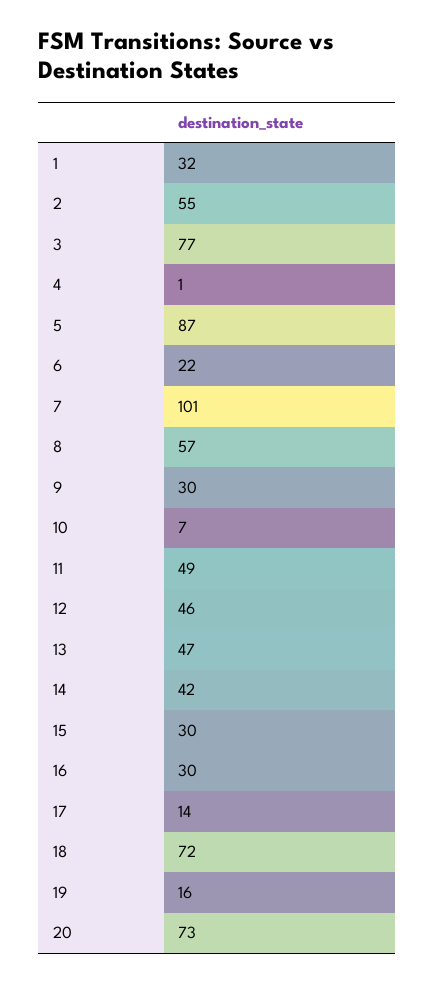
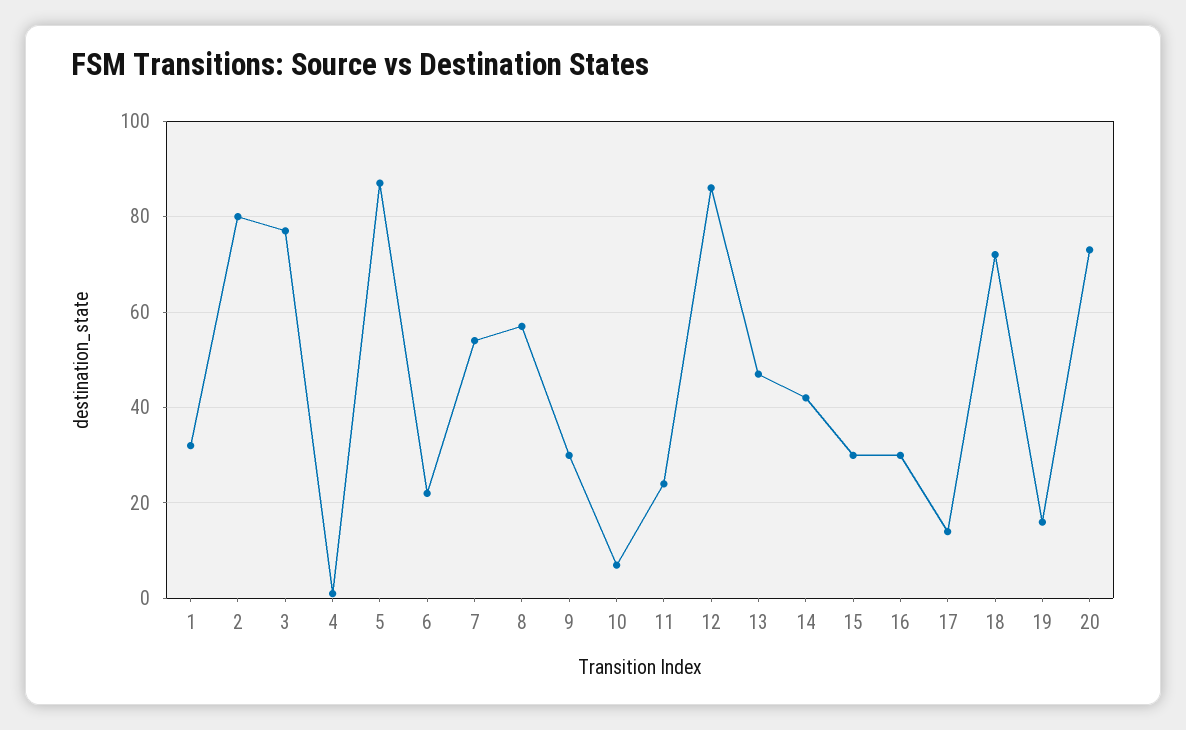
  {
    "1": 32,
-   "2": 55,
+   "2": 80,
    "3": 77,
    "4": 1,
    "5": 87,
    "6": 22,
-   "7": 101,
+   "7": 55,
    "8": 57,
    "9": 30,
    "10": 7,
-   "11": 49,
+   "11": 25,
-   "12": 46,
+   "12": 85,
    "13": 47,
    "14": 42,
    "15": 30,
    "16": 30,
    "17": 14,
    "18": 72,
    "19": 16,
    "20": 73
  }

